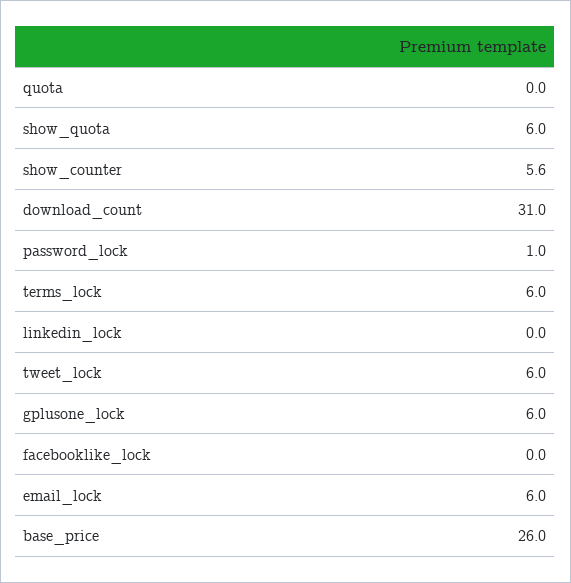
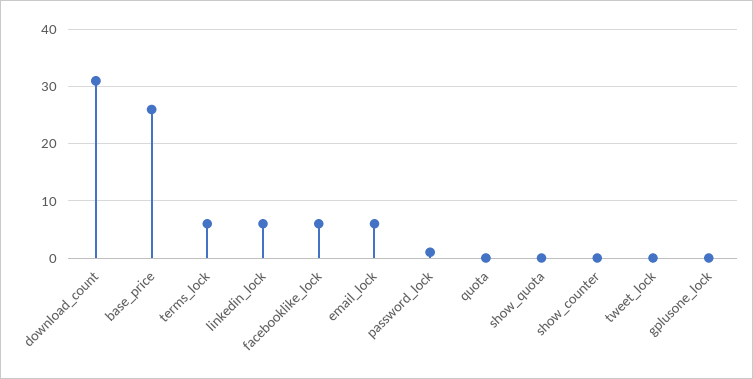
  {
    "quota": 0,
-   "show_quota": 6,
+   "show_quota": 0,
-   "show_counter": 5.6,
+   "show_counter": 0,
    "download_count": 31,
    "password_lock": 1,
    "terms_lock": 6,
-   "linkedin_lock": 0,
+   "linkedin_lock": 6,
-   "tweet_lock": 6,
+   "tweet_lock": 0,
-   "gplusone_lock": 6,
+   "gplusone_lock": 0,
-   "facebooklike_lock": 0,
+   "facebooklike_lock": 6,
    "email_lock": 6,
    "base_price": 26
  }

